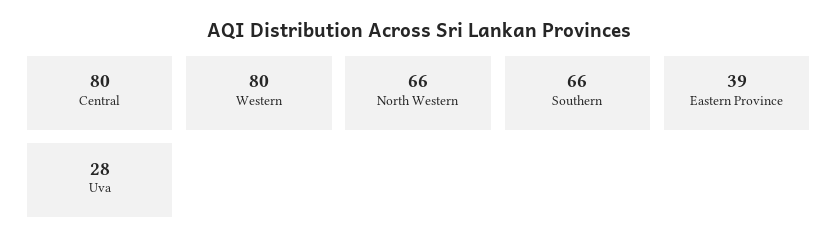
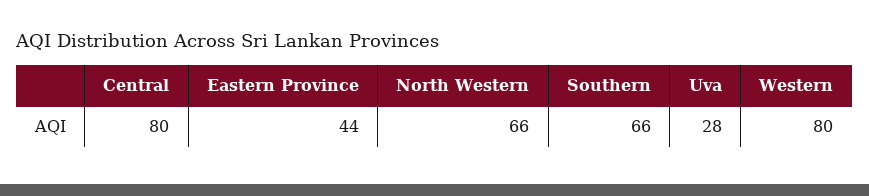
  {
    "Central": 80,
    "Western": 80,
    "North Western": 66,
    "Southern": 66,
-   "Eastern Province": 39,
+   "Eastern Province": 44,
    "Uva": 28
  }

